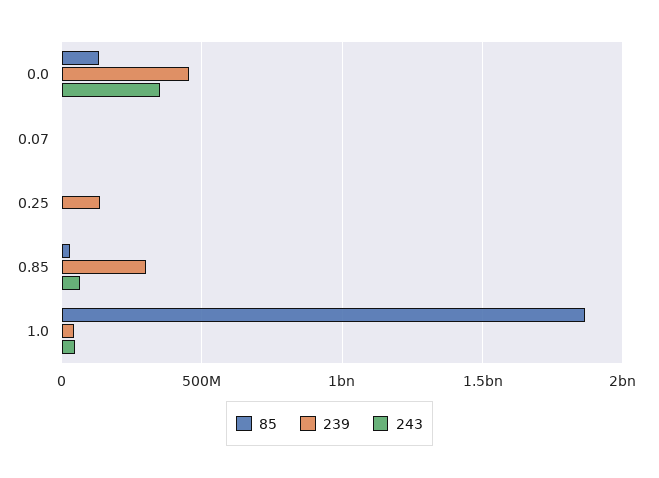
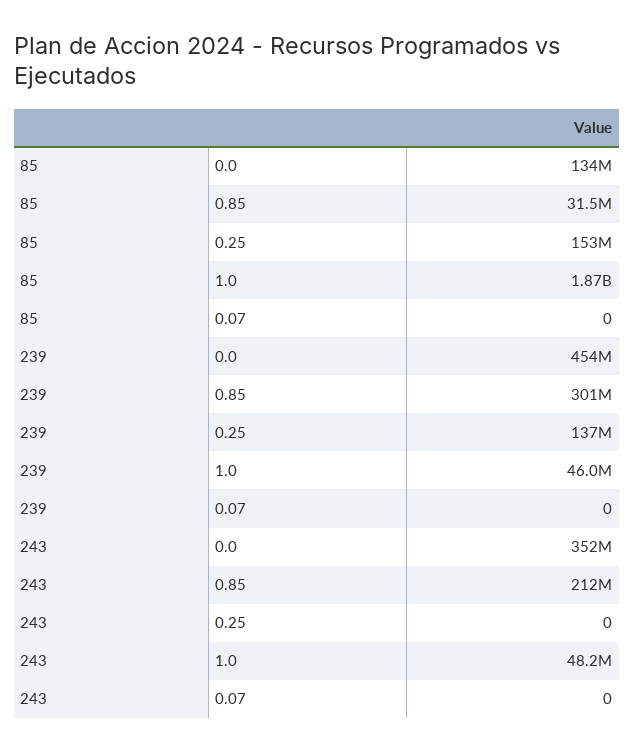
  {
    "85": {
      "0.0": 134000000,
      "0.07": 0,
-     "0.25": 0,
+     "0.25": 153000000,
      "0.85": 31500000,
      "1.0": 1870000000
    },
    "239": {
      "0.0": 454000000,
      "0.07": 0,
      "0.25": 137000000,
      "0.85": 301000000,
      "1.0": 46000000
    },
    "243": {
      "0.0": 352000000,
      "0.07": 0,
      "0.25": 0,
-     "0.85": 50000000,
+     "0.85": 212000000,
      "1.0": 48200000
    }
  }

